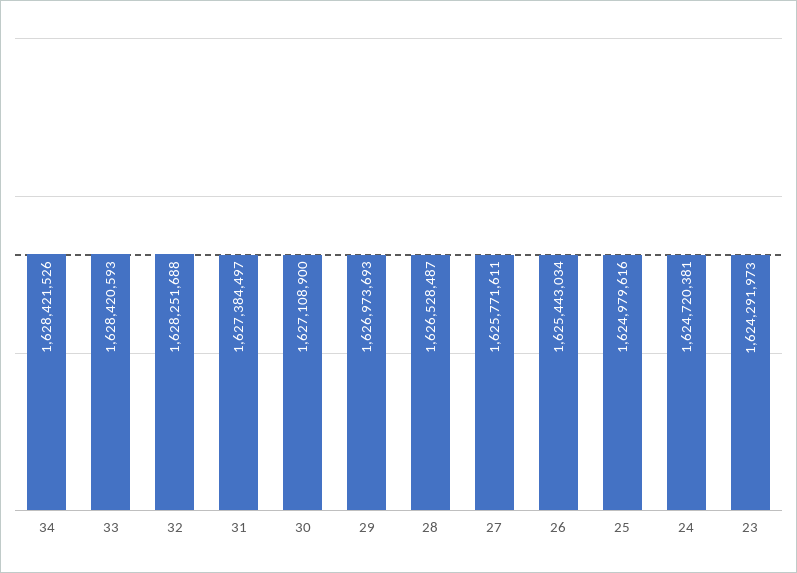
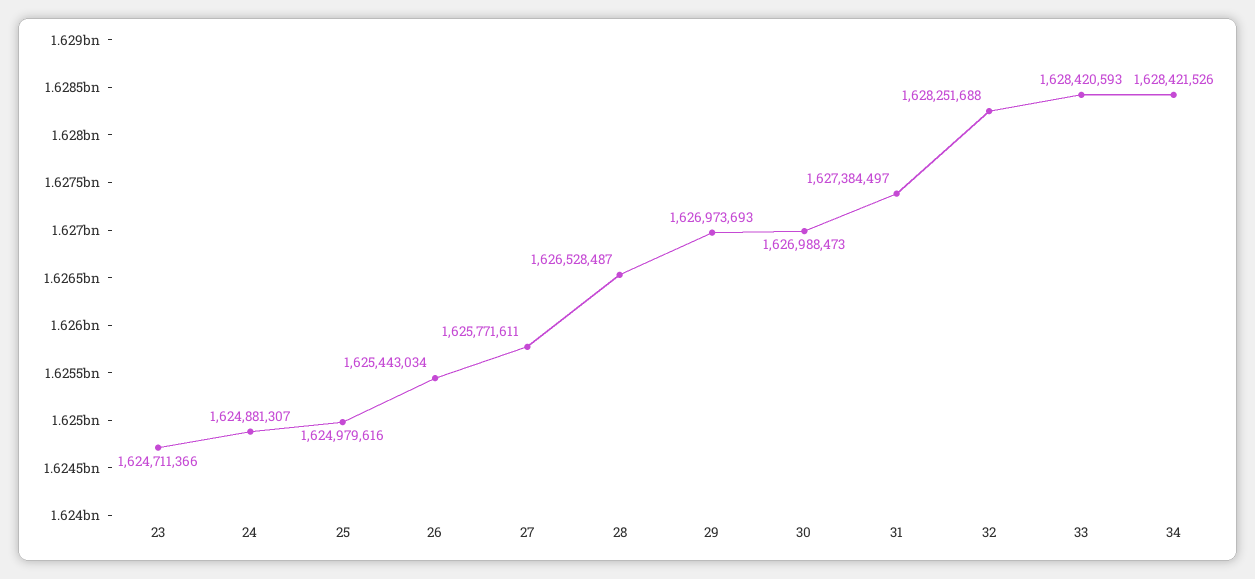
  {
    "34": 1628421526,
    "33": 1628420593,
    "32": 1628251688,
    "31": 1627384497,
-   "30": 1627108900,
+   "30": 1626988473,
    "29": 1626973693,
    "28": 1626528487,
    "27": 1625771611,
    "26": 1625443034,
    "25": 1624979616,
-   "24": 1624720381,
+   "24": 1624881307,
-   "23": 1624291973
+   "23": 1624711366
  }

